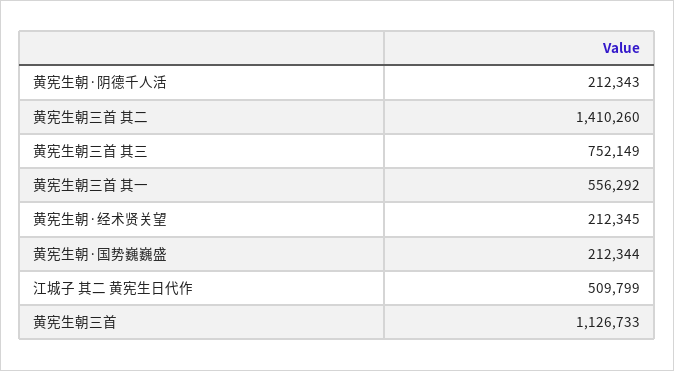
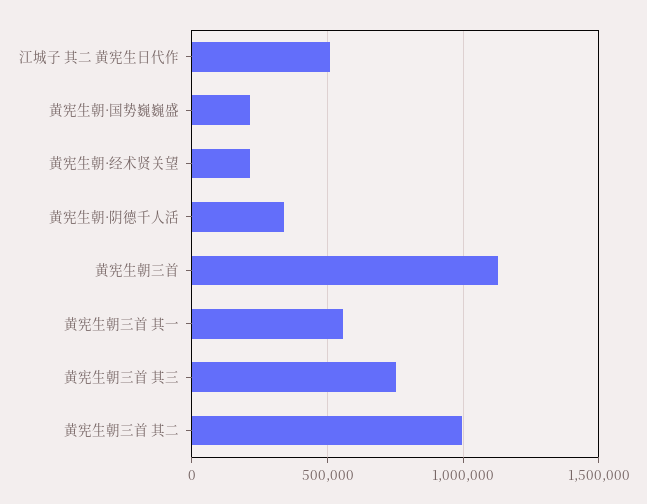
  {
-   "黄宪生朝·阴德千人活": 212343,
+   "黄宪生朝·阴德千人活": 350000,
-   "黄宪生朝三首 其二": 1410260,
+   "黄宪生朝三首 其二": 1000000,
    "黄宪生朝三首 其三": 752149,
    "黄宪生朝三首 其一": 556292,
    "黄宪生朝·经术贤关望": 212345,
    "黄宪生朝·国势巍巍盛": 212344,
    "江城子 其二 黄宪生日代作": 509799,
    "黄宪生朝三首": 1126733
  }

